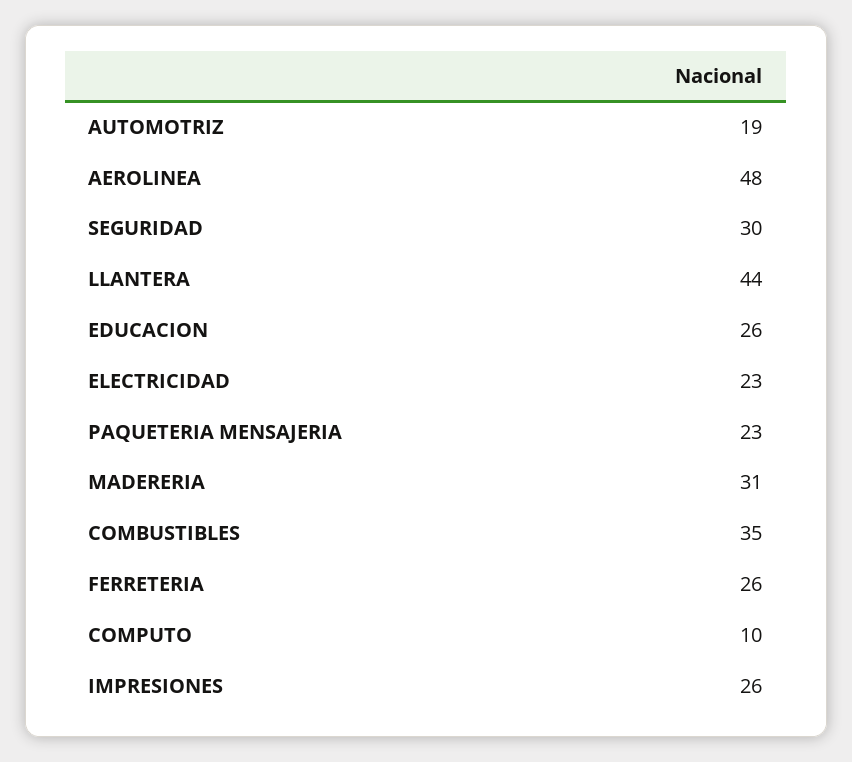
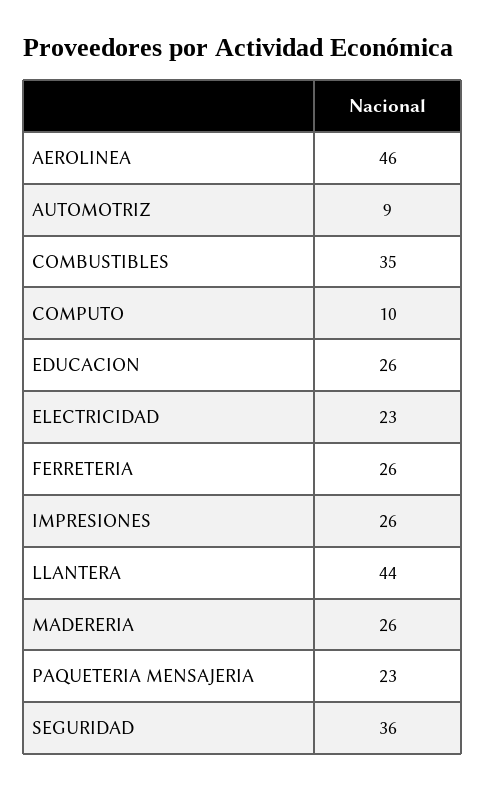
  {
-   "AUTOMOTRIZ": 19,
+   "AUTOMOTRIZ": 9,
-   "AEROLINEA": 48,
+   "AEROLINEA": 46,
-   "SEGURIDAD": 30,
+   "SEGURIDAD": 36,
    "LLANTERA": 44,
    "EDUCACION": 26,
    "ELECTRICIDAD": 23,
    "PAQUETERIA MENSAJERIA": 23,
-   "MADERERIA": 31,
+   "MADERERIA": 26,
    "COMBUSTIBLES": 35,
    "FERRETERIA": 26,
    "COMPUTO": 10,
    "IMPRESIONES": 26
  }

